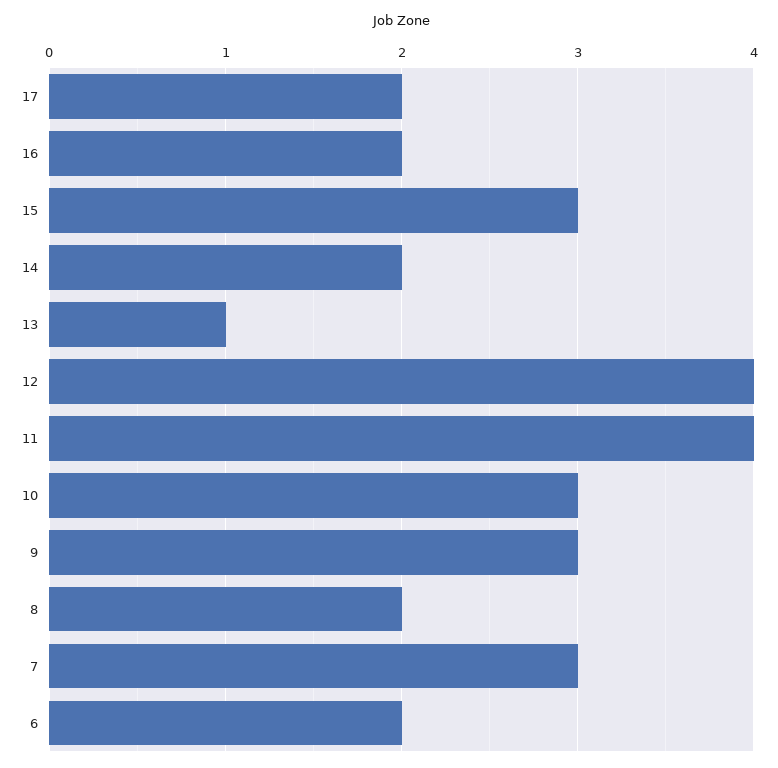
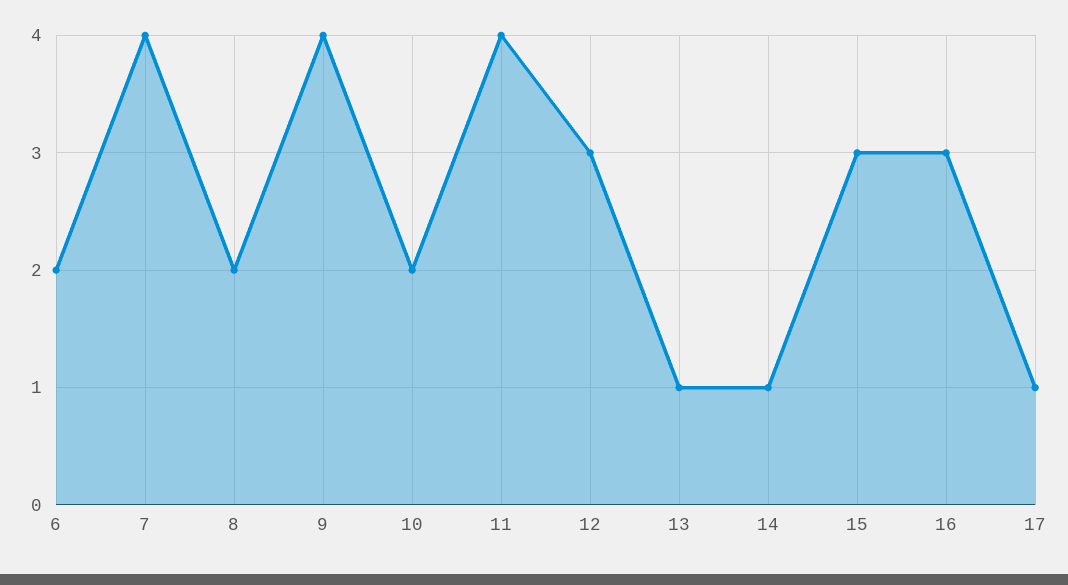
  {
-   "17": 2,
+   "17": 1,
-   "16": 2,
+   "16": 3,
    "15": 3,
-   "14": 2,
+   "14": 1,
    "13": 1,
-   "12": 4,
+   "12": 3,
    "11": 4,
-   "10": 3,
+   "10": 2,
-   "9": 3,
+   "9": 4,
    "8": 2,
-   "7": 3,
+   "7": 4,
    "6": 2
  }

